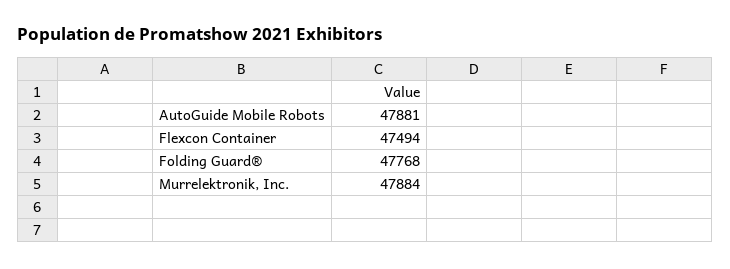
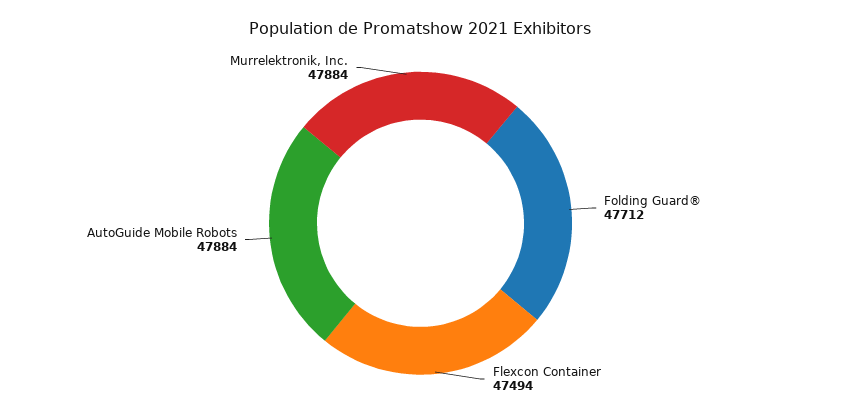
  {
-   "AutoGuide Mobile Robots": 47881,
+   "AutoGuide Mobile Robots": 47884,
    "Flexcon Container": 47494,
-   "Folding Guard®": 47768,
+   "Folding Guard®": 47712,
    "Murrelektronik, Inc.": 47884
  }

